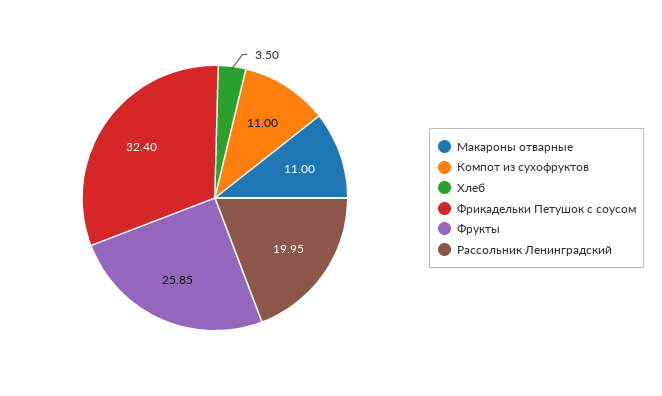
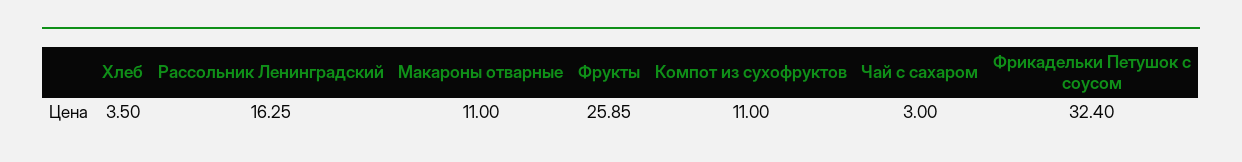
  {
    "Макароны отварные": 11,
    "Компот из сухофруктов": 11,
    "Хлеб": 3.5,
    "Фрикадельки Петушок с соусом": 32.4,
    "Фрукты": 25.85,
-   "Рассольник Ленинградский": 19.95
+   "Рассольник Ленинградский": 16.25,
+   "Чай с сахаром": 3
  }

